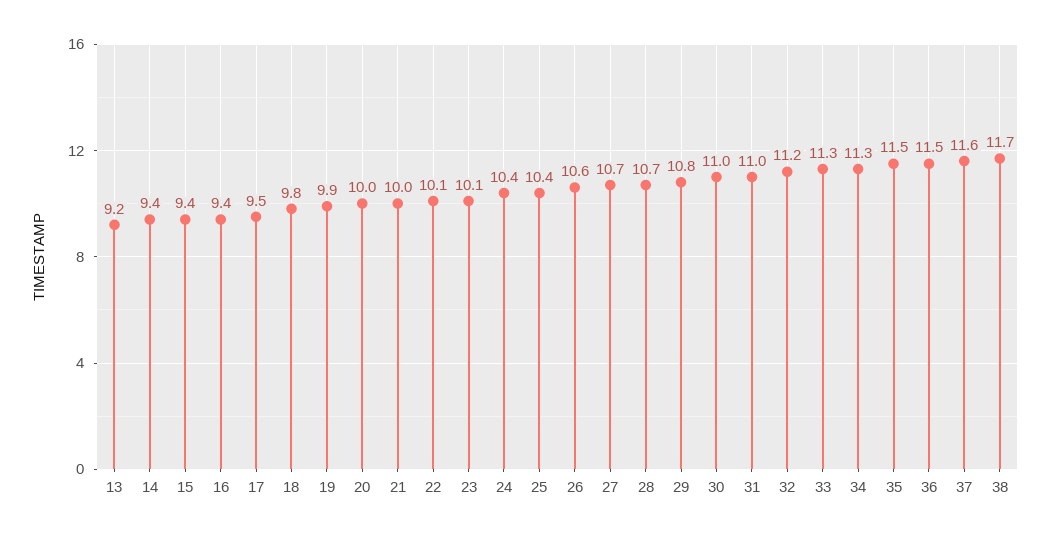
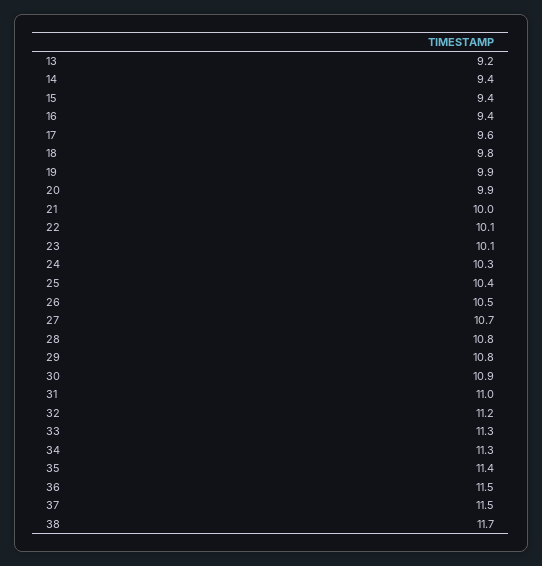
  {
    "13": 9.2,
    "14": 9.4,
    "15": 9.4,
    "16": 9.4,
-   "17": 9.5,
+   "17": 9.6,
    "18": 9.8,
    "19": 9.9,
-   "20": 10,
+   "20": 9.9,
    "21": 10,
    "22": 10.1,
    "23": 10.1,
-   "24": 10.4,
+   "24": 10.3,
    "25": 10.4,
-   "26": 10.6,
+   "26": 10.5,
    "27": 10.7,
-   "28": 10.7,
+   "28": 10.8,
    "29": 10.8,
-   "30": 11,
+   "30": 10.9,
    "31": 11,
    "32": 11.2,
    "33": 11.3,
    "34": 11.3,
-   "35": 11.5,
+   "35": 11.4,
    "36": 11.5,
-   "37": 11.6,
+   "37": 11.5,
    "38": 11.7
  }

